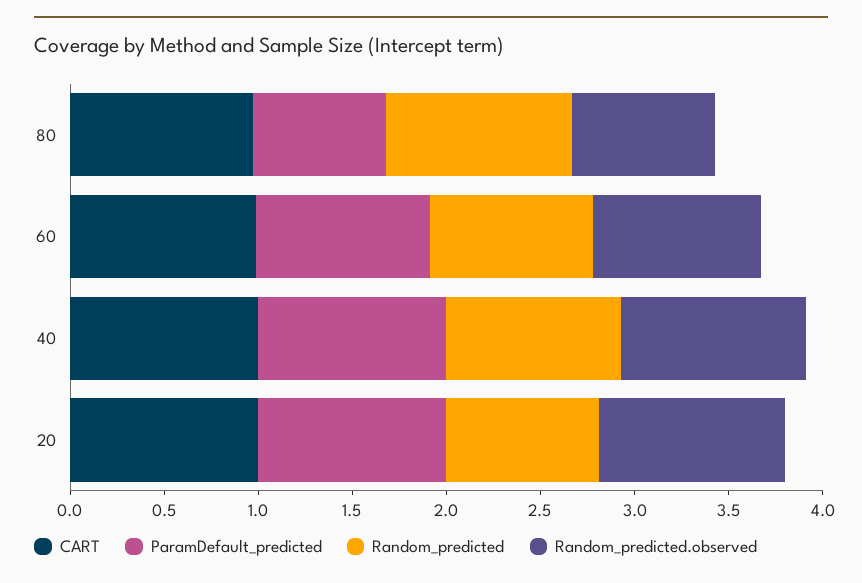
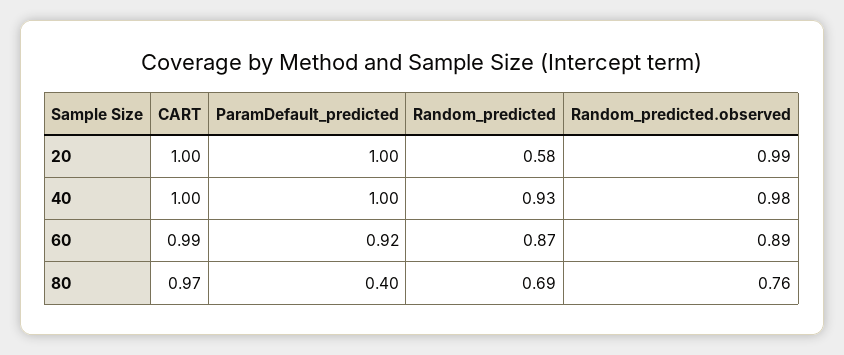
  {
    "CART": {
      "80": 0.97,
      "60": 0.99,
      "40": 1,
      "20": 1
    },
    "ParamDefault_predicted": {
-     "80": 0.7,
+     "80": 0.4,
      "60": 0.92,
      "40": 1,
      "20": 1
    },
    "Random_predicted": {
-     "80": 1,
+     "80": 0.69,
      "60": 0.87,
      "40": 0.93,
-     "20": 0.8
+     "20": 0.58
    },
    "Random_predicted.observed": {
      "80": 0.76,
      "60": 0.89,
      "40": 0.98,
      "20": 0.99
    }
  }

